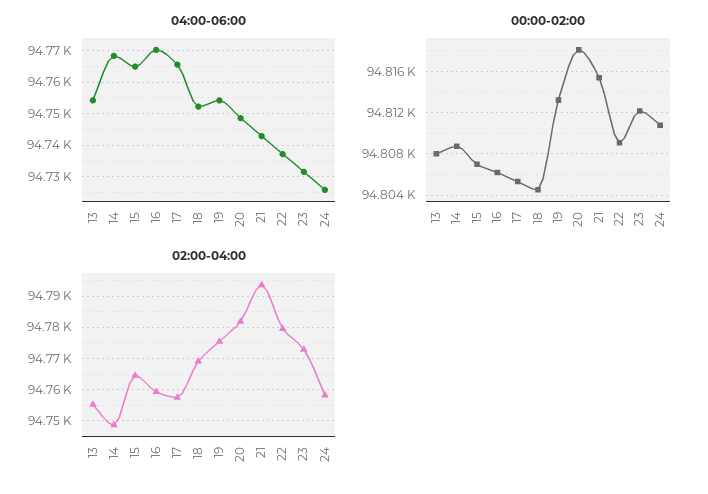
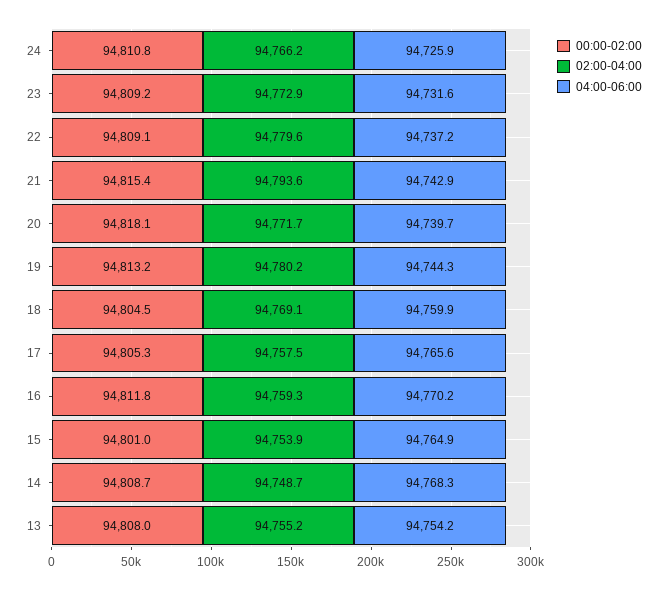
  {
    "04:00-06:00": {
      "13": 94754.2,
      "14": 94768.3,
      "15": 94764.9,
      "16": 94770.2,
      "17": 94765.6,
-     "18": 94752,
+     "18": 94759.9,
-     "19": 94754,
+     "19": 94744.3,
-     "20": 94748,
+     "20": 94739.7,
      "21": 94742.9,
      "22": 94737.2,
      "23": 94731.6,
      "24": 94725.9
    },
    "00:00-02:00": {
      "13": 94808,
      "14": 94808.7,
-     "15": 94807,
+     "15": 94801,
-     "16": 94806,
+     "16": 94811.8,
      "17": 94805.3,
      "18": 94804.5,
      "19": 94813.2,
      "20": 94818.1,
      "21": 94815.4,
      "22": 94809.1,
-     "23": 94812,
+     "23": 94809.2,
      "24": 94810.8
    },
    "02:00-04:00": {
      "13": 94755.2,
      "14": 94748.7,
-     "15": 94764,
+     "15": 94753.9,
      "16": 94759.3,
      "17": 94757.5,
      "18": 94769.1,
-     "19": 94776,
+     "19": 94780.2,
-     "20": 94782,
+     "20": 94771.7,
      "21": 94793.6,
      "22": 94779.6,
      "23": 94772.9,
-     "24": 94758
+     "24": 94766.2
    }
  }

